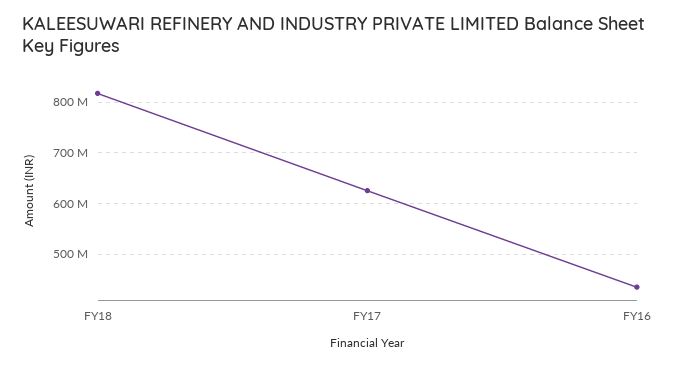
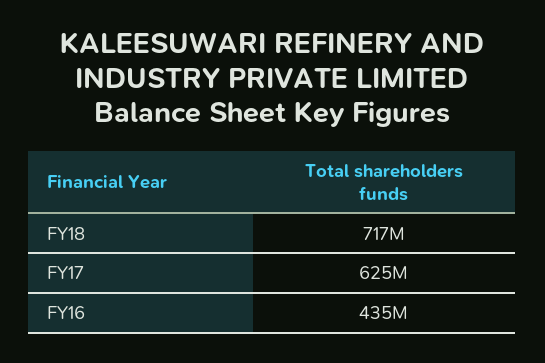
  {
-   "FY18": 820000000,
+   "FY18": 717000000,
    "FY17": 625000000,
    "FY16": 435000000
  }

